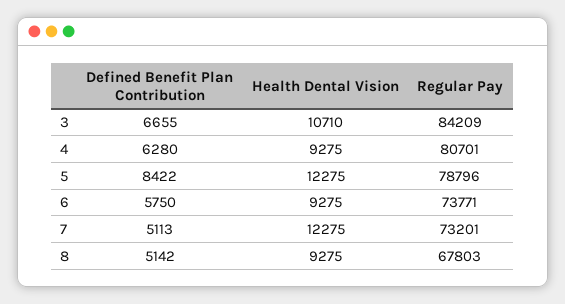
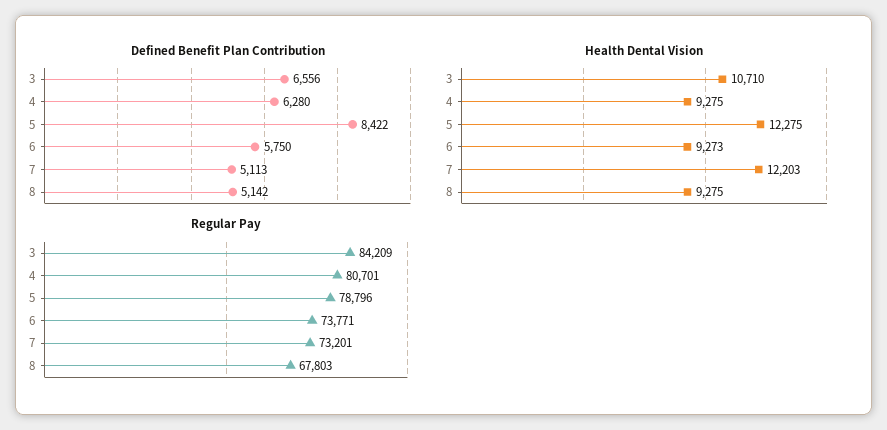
  {
    "Defined Benefit Plan Contribution": {
-     "3": 6655,
+     "3": 6556,
      "4": 6280,
      "5": 8422,
      "6": 5750,
      "7": 5113,
      "8": 5142
    },
    "Health Dental Vision": {
      "3": 10710,
      "4": 9275,
      "5": 12275,
-     "6": 9275,
+     "6": 9273,
-     "7": 12275,
+     "7": 12203,
      "8": 9275
    },
    "Regular Pay": {
      "3": 84209,
      "4": 80701,
      "5": 78796,
      "6": 73771,
      "7": 73201,
      "8": 67803
    }
  }

